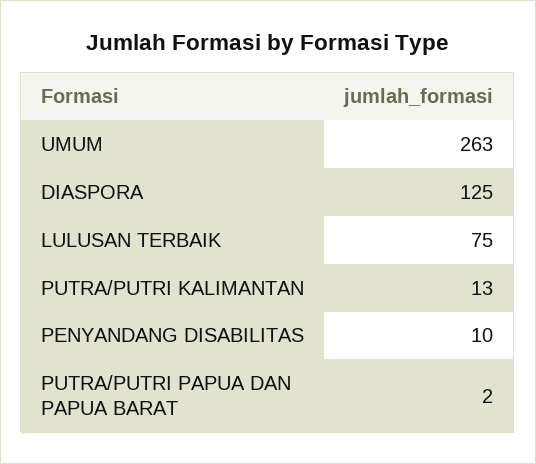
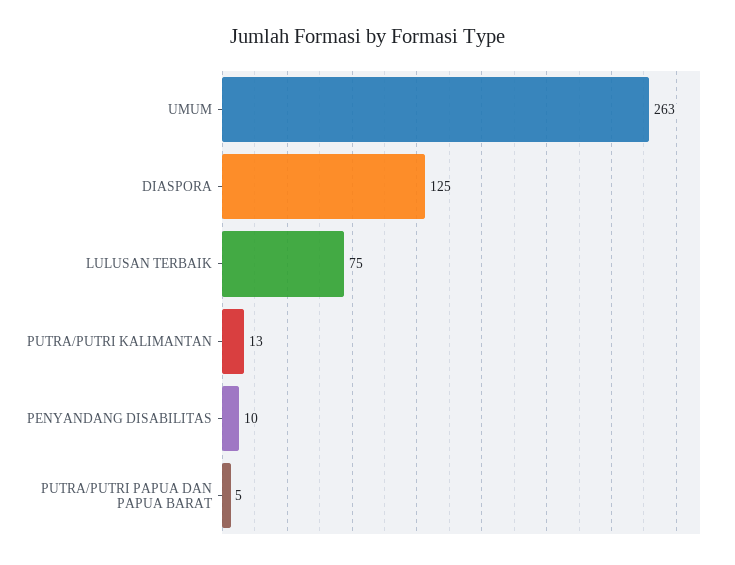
  {
    "UMUM": 263,
    "DIASPORA": 125,
    "LULUSAN TERBAIK": 75,
    "PUTRA/PUTRI KALIMANTAN": 13,
    "PENYANDANG DISABILITAS": 10,
-   "PUTRA/PUTRI PAPUA DAN PAPUA BARAT": 2
+   "PUTRA/PUTRI PAPUA DAN PAPUA BARAT": 5
  }

